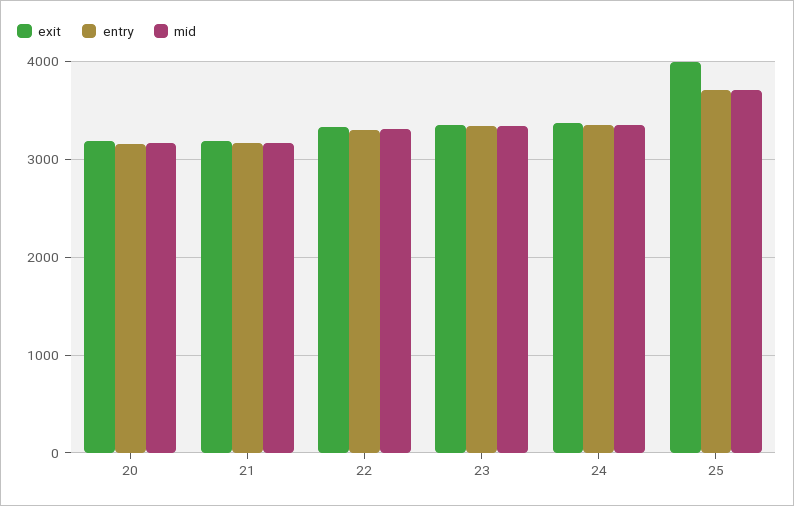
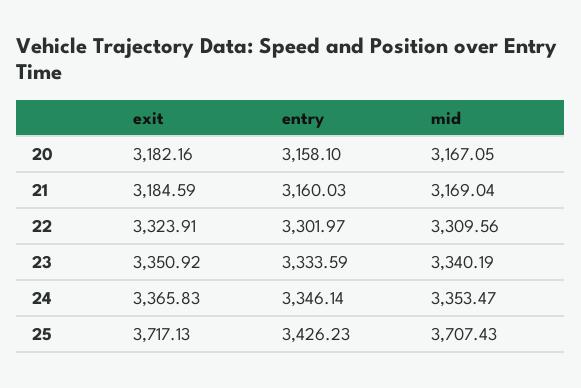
  {
    "exit": {
      "20": 3182.16,
      "21": 3184.59,
      "22": 3323.91,
      "23": 3350.92,
      "24": 3365.83,
-     "25": 4000
+     "25": 3717.13
    },
    "entry": {
      "20": 3158.1,
      "21": 3160.03,
      "22": 3301.97,
      "23": 3333.59,
      "24": 3346.14,
-     "25": 3700
+     "25": 3426.23
    },
    "mid": {
      "20": 3167.05,
      "21": 3169.04,
      "22": 3309.56,
      "23": 3340.19,
      "24": 3353.47,
      "25": 3707.43
    }
  }

